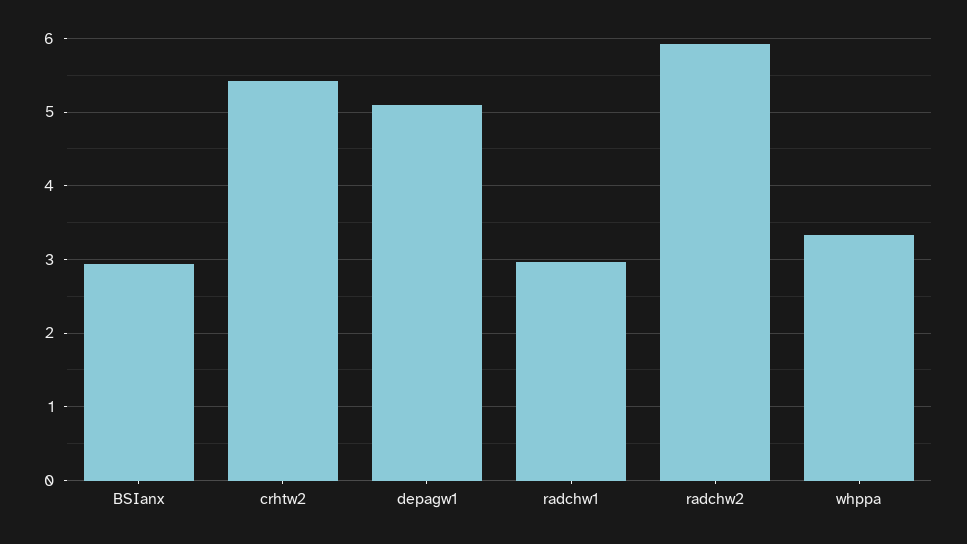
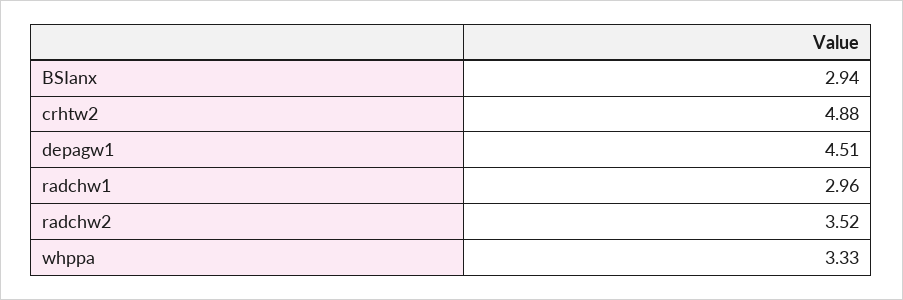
  {
    "BSIanx": 2.94,
-   "crhtw2": 5.4,
+   "crhtw2": 4.88,
-   "depagw1": 5.1,
+   "depagw1": 4.51,
    "radchw1": 2.96,
-   "radchw2": 5.9,
+   "radchw2": 3.52,
    "whppa": 3.33
  }

